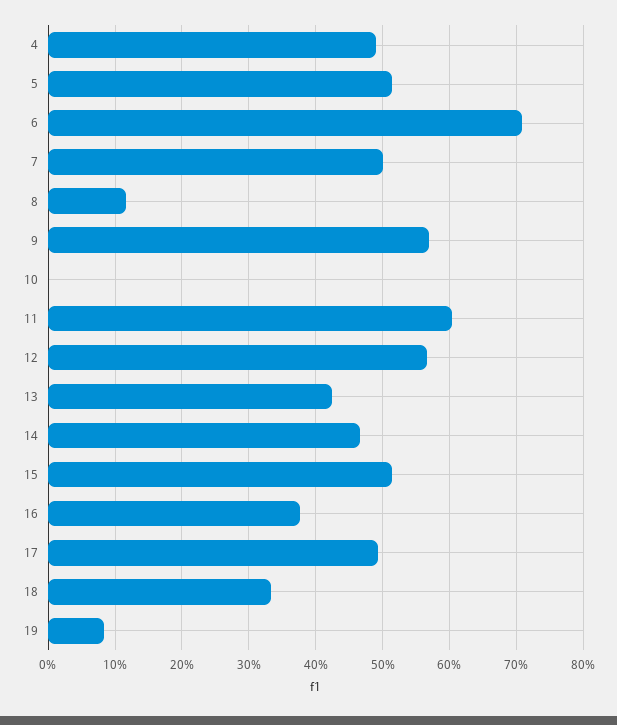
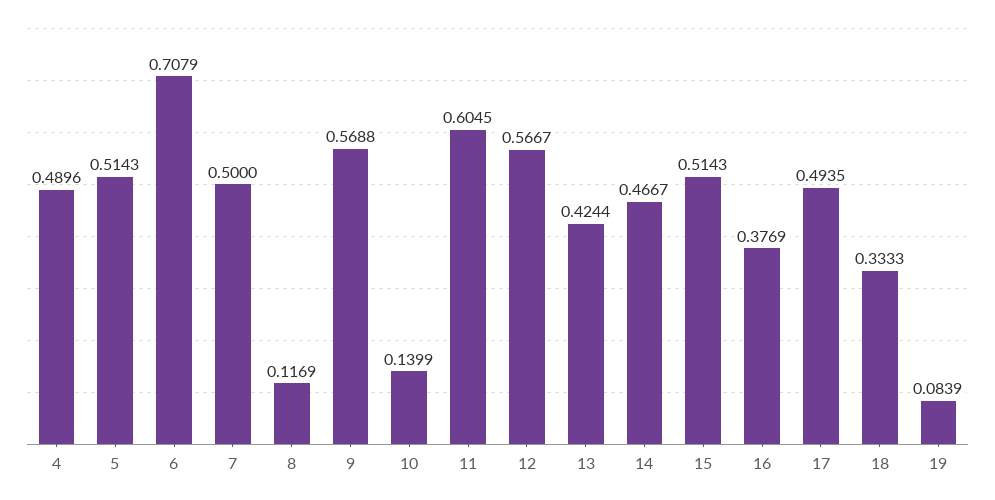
  {
    "4": 0.4896,
    "5": 0.5143,
    "6": 0.7079,
    "7": 0.5,
    "8": 0.1169,
    "9": 0.5688,
-   "10": 0,
+   "10": 0.1399,
    "11": 0.6045,
    "12": 0.5667,
    "13": 0.4244,
    "14": 0.4667,
    "15": 0.5143,
    "16": 0.3769,
    "17": 0.4935,
    "18": 0.3333,
    "19": 0.0839
  }

